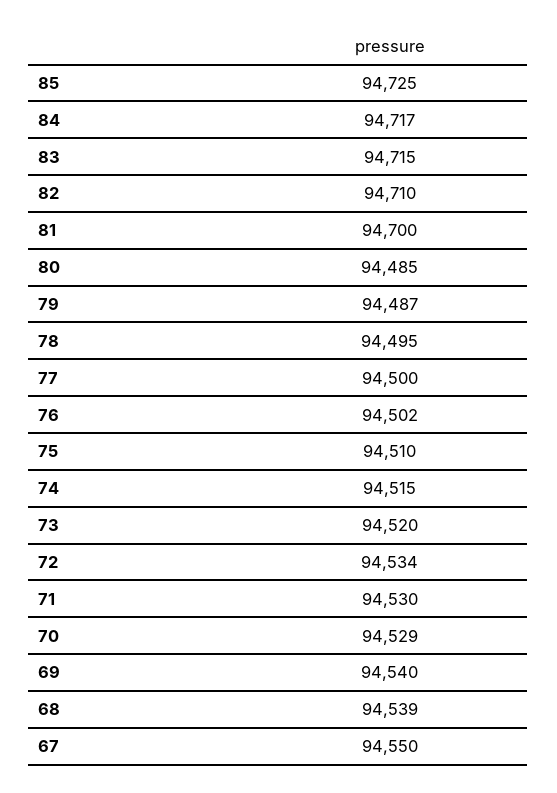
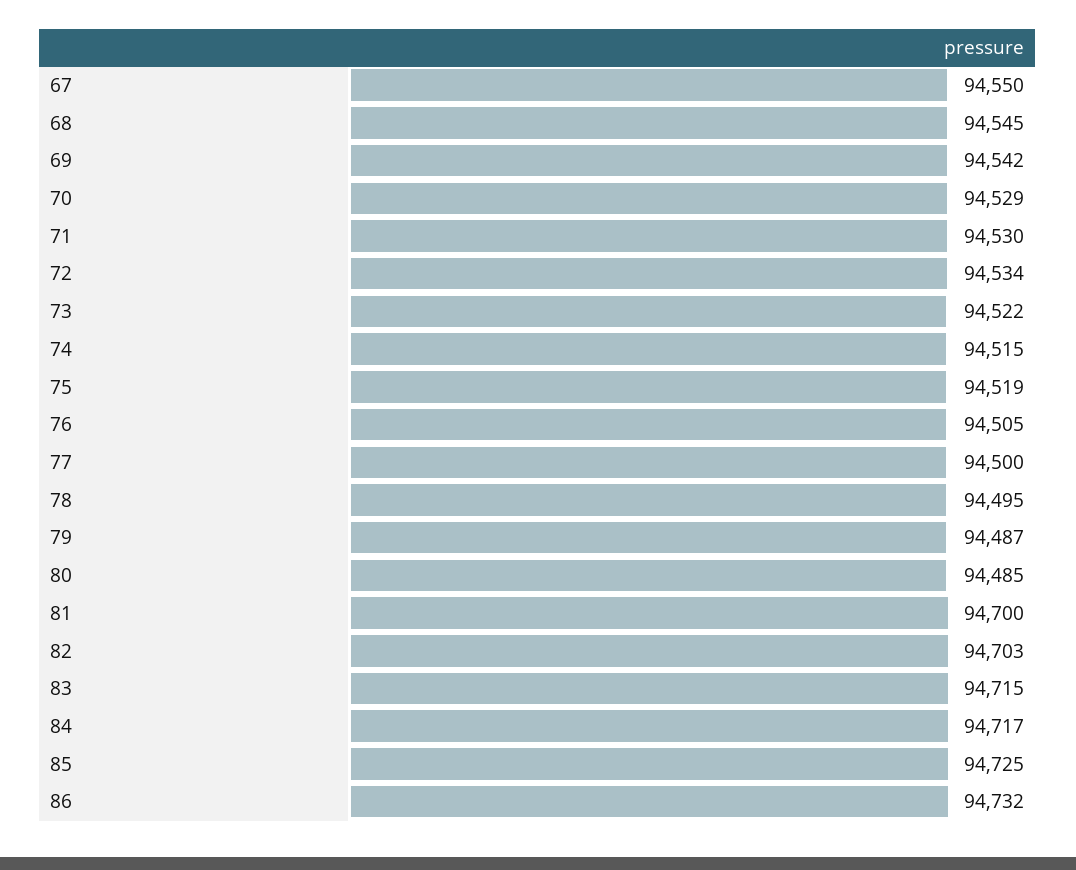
  {
    "85": 94725,
    "84": 94717,
    "83": 94715,
-   "82": 94710,
+   "82": 94703,
    "81": 94700,
    "80": 94485,
    "79": 94487,
    "78": 94495,
    "77": 94500,
-   "76": 94502,
+   "76": 94505,
-   "75": 94510,
+   "75": 94519,
    "74": 94515,
-   "73": 94520,
+   "73": 94522,
    "72": 94534,
    "71": 94530,
    "70": 94529,
-   "69": 94540,
+   "69": 94542,
-   "68": 94539,
+   "68": 94545,
-   "67": 94550
+   "67": 94550,
+   "86": 94732
  }

